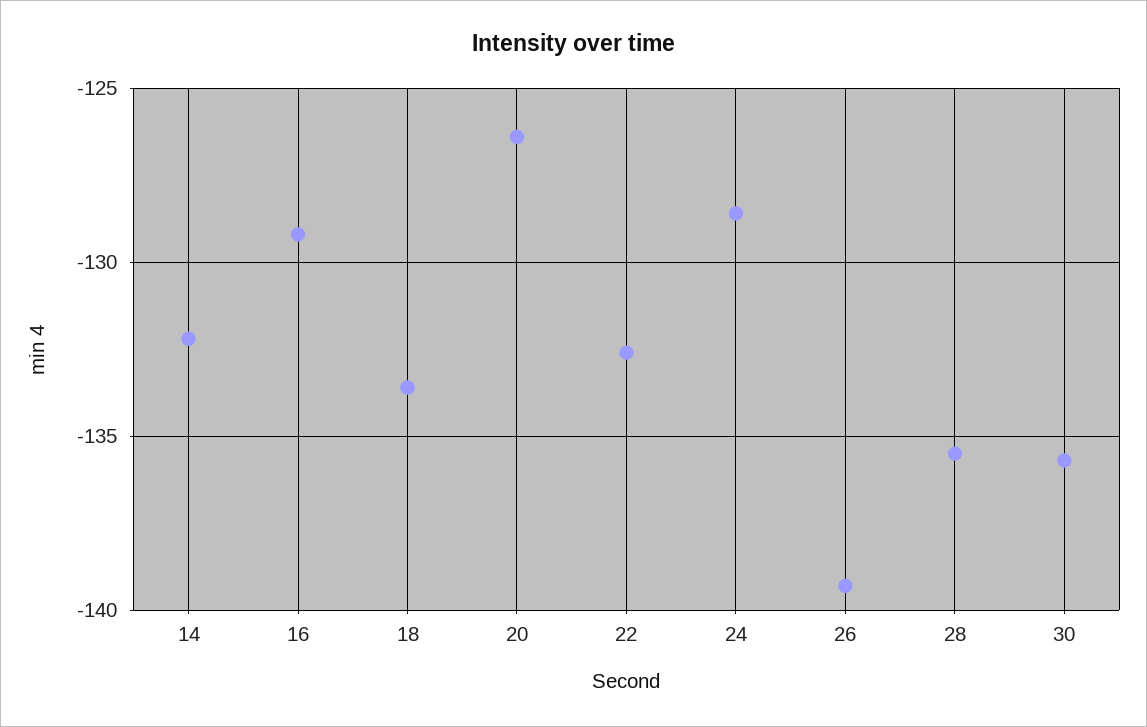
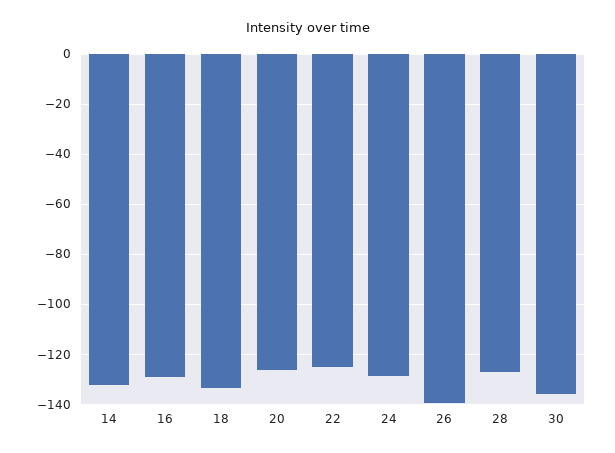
  {
    "14": -132,
    "16": -129,
    "18": -133.5,
    "20": -126.5,
-   "22": -132.5,
+   "22": -125,
    "24": -128.5,
    "26": -139.5,
-   "28": -135.5,
+   "28": -127.5,
    "30": -135.5
  }

